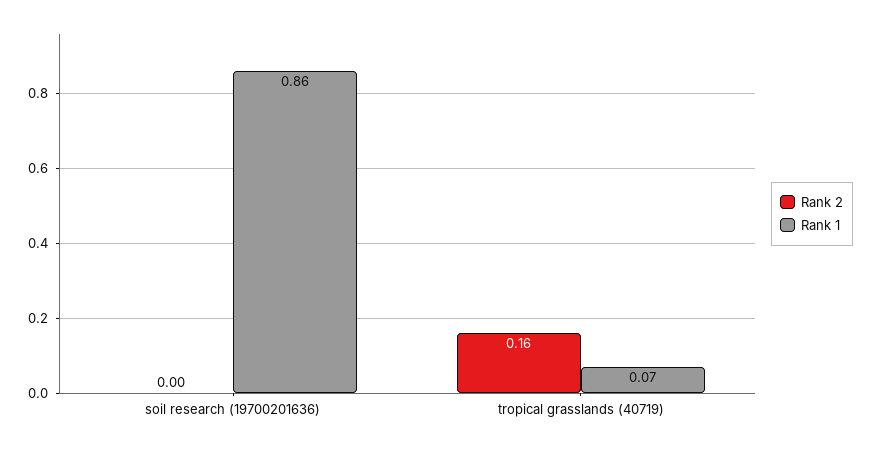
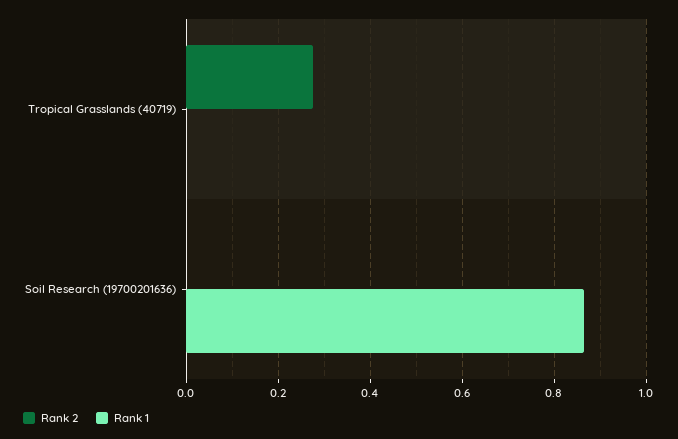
  {
    "Rank 2": {
      "soil research (19700201636)": 0,
-     "tropical grasslands (40719)": 0.16
+     "tropical grasslands (40719)": 0.28
    },
    "Rank 1": {
      "soil research (19700201636)": 0.86,
-     "tropical grasslands (40719)": 0.07
+     "tropical grasslands (40719)": 0
    }
  }

